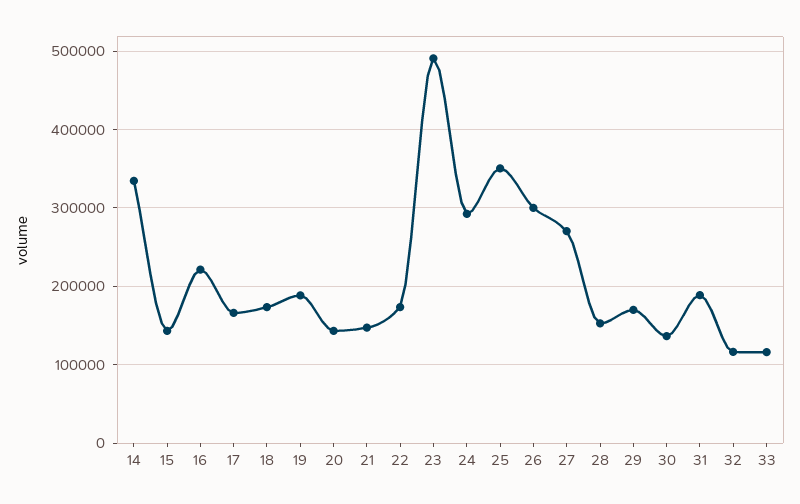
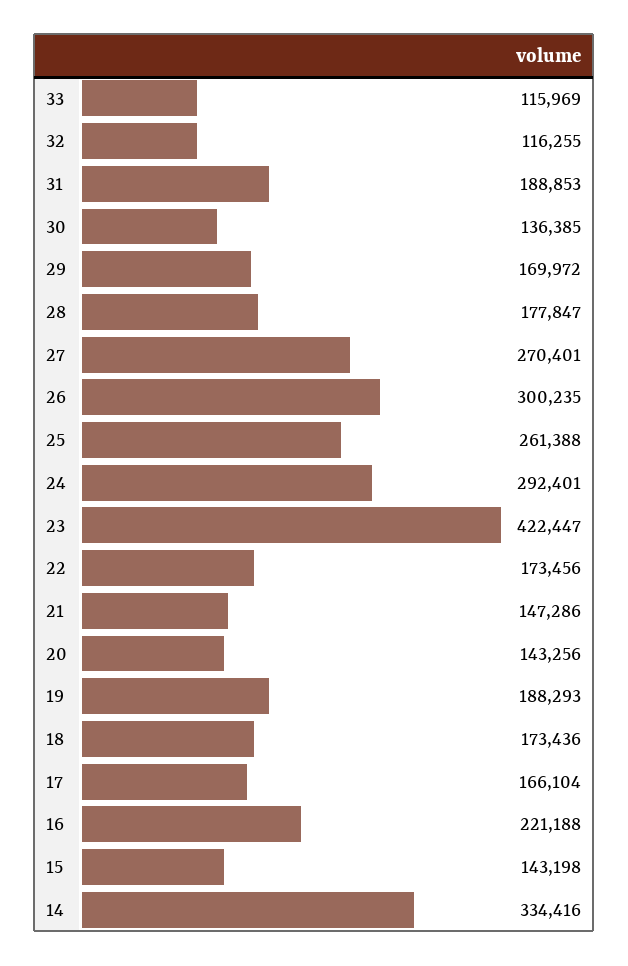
  {
    "14": 334416,
    "15": 143198,
    "16": 221188,
    "17": 166104,
    "18": 173436,
    "19": 188293,
    "20": 143256,
    "21": 147286,
    "22": 173456,
-   "23": 490000,
+   "23": 422447,
    "24": 292401,
-   "25": 350000,
+   "25": 261388,
    "26": 300235,
    "27": 270401,
-   "28": 150000,
+   "28": 177847,
    "29": 169972,
    "30": 136385,
    "31": 188853,
    "32": 116255,
    "33": 115969
  }

